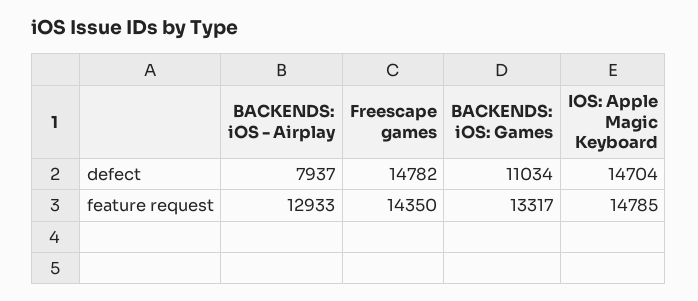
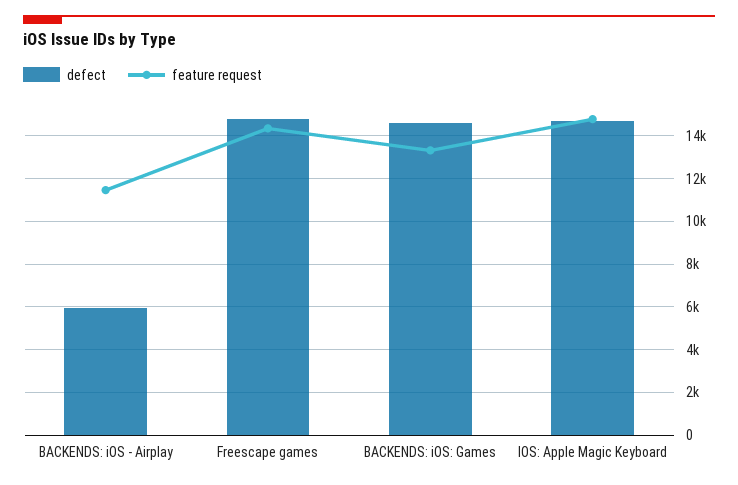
  {
    "defect": {
-     "BACKENDS: iOS - Airplay": 7937,
+     "BACKENDS: iOS - Airplay": 6000,
      "Freescape games": 14782,
-     "BACKENDS: iOS: Games": 11034,
+     "BACKENDS: iOS: Games": 14500,
      "IOS: Apple Magic Keyboard": 14704
    },
    "feature request": {
-     "BACKENDS: iOS - Airplay": 12933,
+     "BACKENDS: iOS - Airplay": 11500,
      "Freescape games": 14350,
      "BACKENDS: iOS: Games": 13317,
      "IOS: Apple Magic Keyboard": 14785
    }
  }

